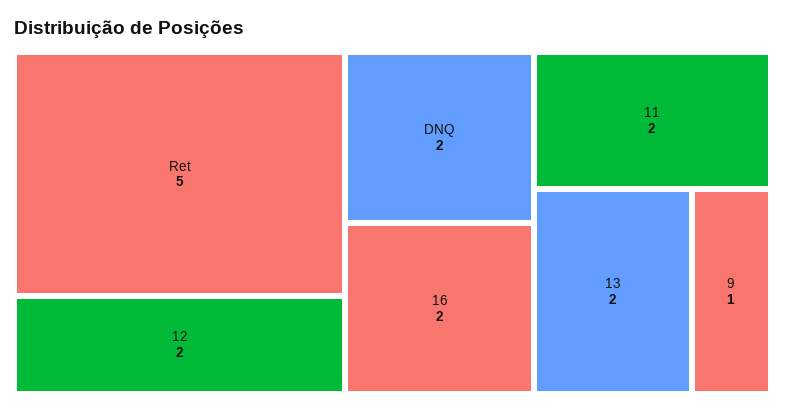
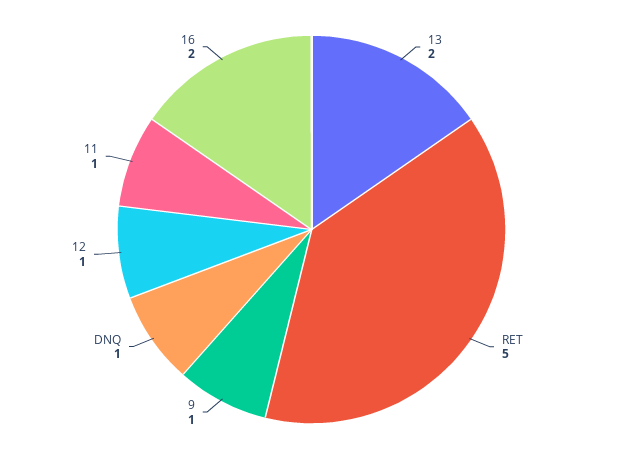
  {
    "Ret": 5,
-   "12": 2,
+   "12": 1,
-   "DNQ": 2,
+   "DNQ": 1,
    "16": 2,
-   "11": 2,
+   "11": 1,
    "13": 2,
    "9": 1
  }

